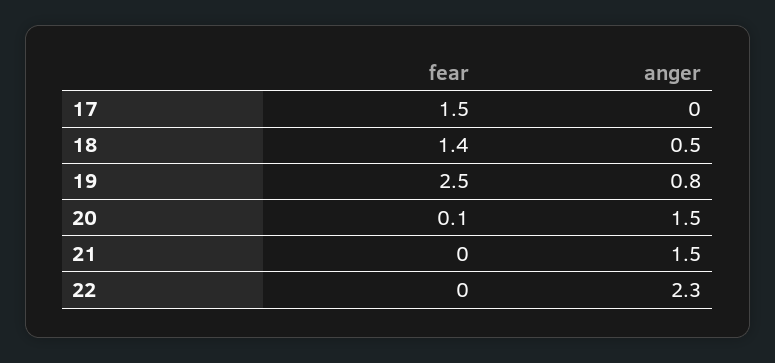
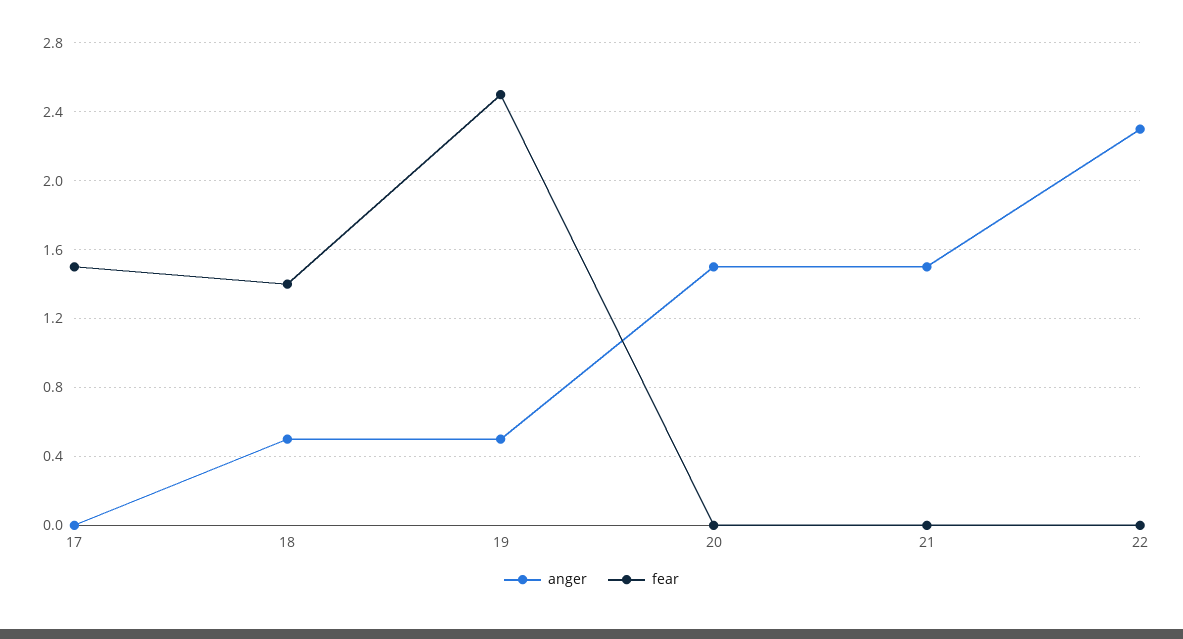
  {
    "fear": {
      "17": 1.5,
      "18": 1.4,
      "19": 2.5,
-     "20": 0.1,
+     "20": 0,
      "21": 0,
      "22": 0
    },
    "anger": {
      "17": 0,
      "18": 0.5,
-     "19": 0.8,
+     "19": 0.5,
      "20": 1.5,
      "21": 1.5,
      "22": 2.3
    }
  }

